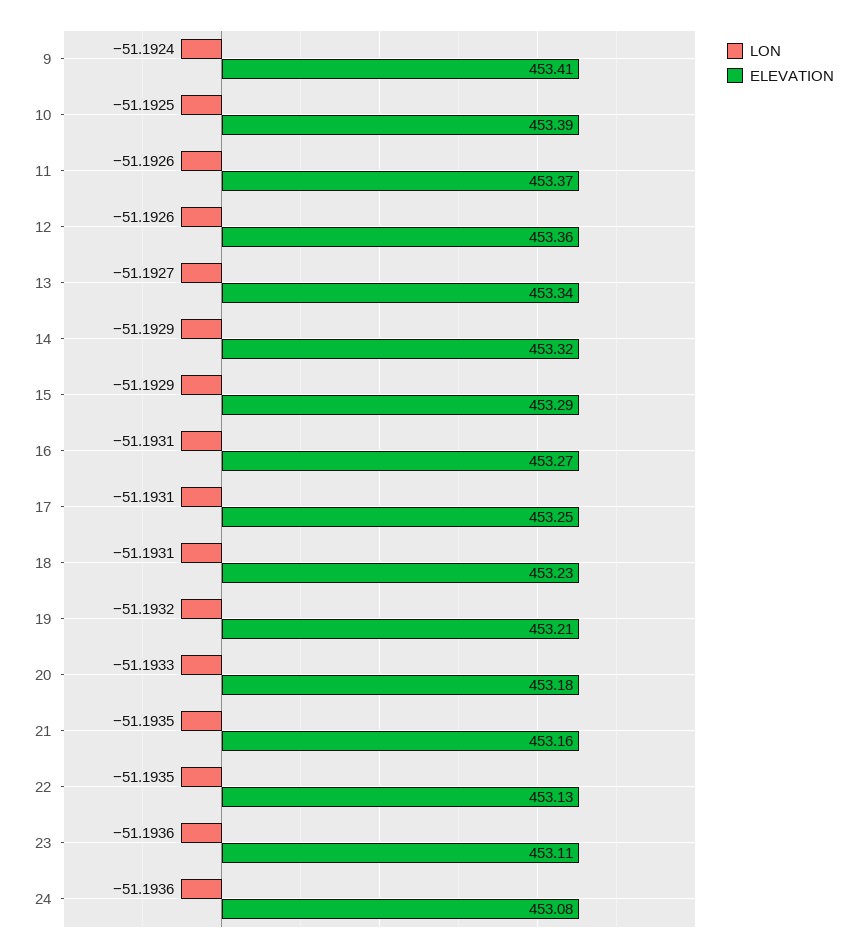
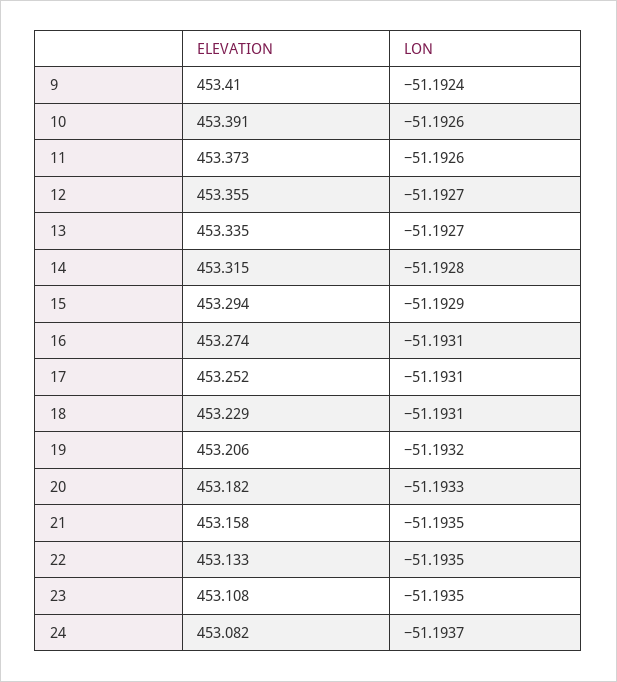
  {
    "LON": {
      "9": -51.1924,
-     "10": -51.1925,
+     "10": -51.1926,
      "11": -51.1926,
-     "12": -51.1926,
+     "12": -51.1927,
      "13": -51.1927,
-     "14": -51.1929,
+     "14": -51.1928,
      "15": -51.1929,
      "16": -51.1931,
      "17": -51.1931,
      "18": -51.1931,
      "19": -51.1932,
      "20": -51.1933,
      "21": -51.1935,
      "22": -51.1935,
-     "23": -51.1936,
+     "23": -51.1935,
-     "24": -51.1936
+     "24": -51.1937
    },
    "ELEVATION": {
      "9": 453.41,
      "10": 453.391,
      "11": 453.373,
      "12": 453.355,
      "13": 453.335,
      "14": 453.315,
      "15": 453.294,
      "16": 453.274,
      "17": 453.252,
      "18": 453.229,
      "19": 453.206,
      "20": 453.182,
      "21": 453.158,
      "22": 453.133,
      "23": 453.108,
      "24": 453.082
    }
  }

